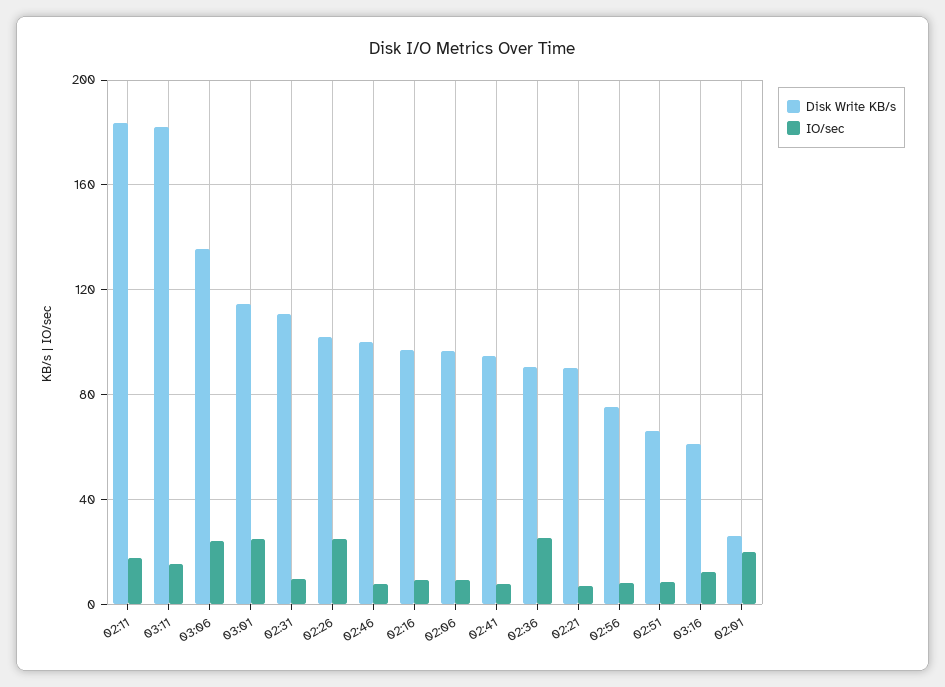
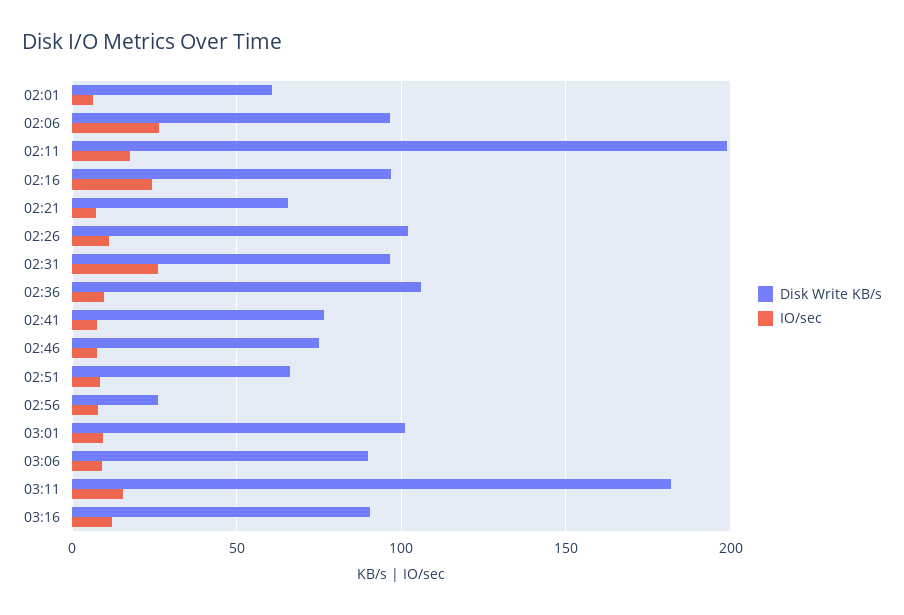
  {
    "Disk Write KB/s": {
-     "02:11": 185,
+     "02:11": 200,
      "03:11": 180,
-     "03:06": 135,
+     "03:06": 90,
-     "03:01": 115,
+     "03:01": 100,
-     "02:31": 110,
+     "02:31": 95,
      "02:26": 100,
-     "02:46": 100,
+     "02:46": 75,
      "02:16": 95,
      "02:06": 95,
-     "02:41": 95,
+     "02:41": 75,
-     "02:36": 90,
+     "02:36": 105,
-     "02:21": 90,
+     "02:21": 65,
-     "02:56": 75,
+     "02:56": 25,
      "02:51": 65,
-     "03:16": 60,
+     "03:16": 90,
-     "02:01": 25
+     "02:01": 60
    },
    "IO/sec": {
      "02:11": 20,
      "03:11": 15,
-     "03:06": 25,
+     "03:06": 10,
-     "03:01": 25,
+     "03:01": 10,
-     "02:31": 10,
+     "02:31": 25,
-     "02:26": 25,
+     "02:26": 10,
      "02:46": 10,
-     "02:16": 10,
+     "02:16": 25,
-     "02:06": 10,
+     "02:06": 25,
      "02:41": 10,
-     "02:36": 25,
+     "02:36": 10,
      "02:21": 5,
      "02:56": 10,
      "02:51": 10,
      "03:16": 10,
-     "02:01": 20
+     "02:01": 5
    }
  }

